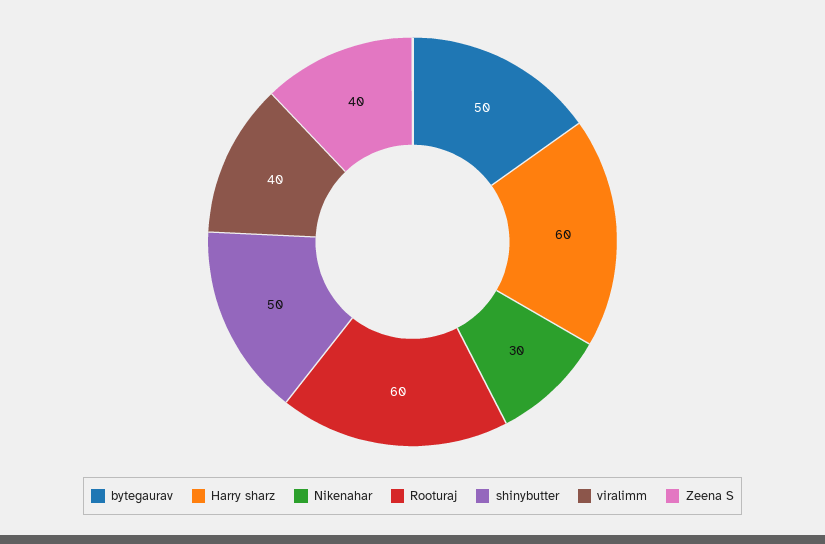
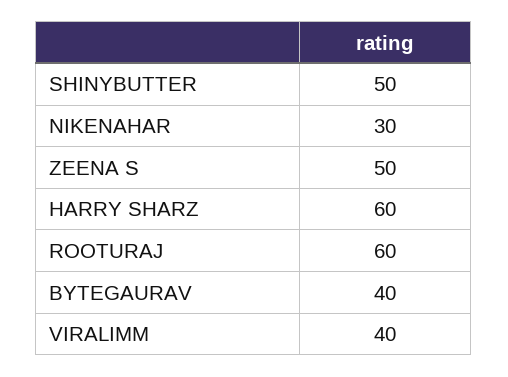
  {
-   "bytegaurav": 50,
+   "bytegaurav": 40,
    "Harry sharz": 60,
    "Nikenahar": 30,
    "Rooturaj": 60,
    "shinybutter": 50,
    "viralimm": 40,
-   "Zeena S": 40
+   "Zeena S": 50
  }

